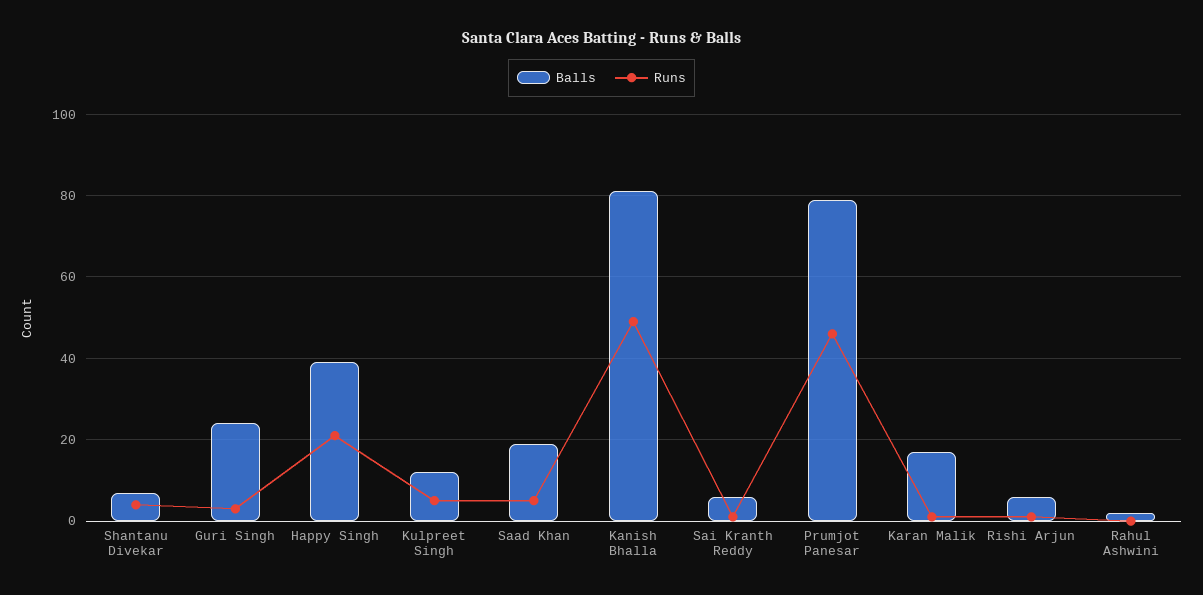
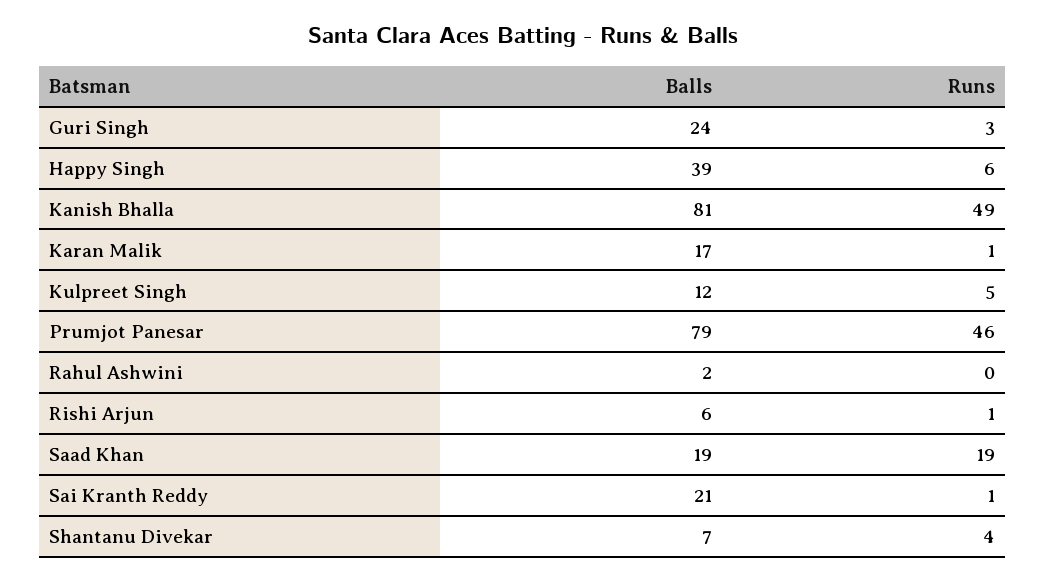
  {
    "Balls": {
      "Shantanu Divekar": 7,
      "Guri Singh": 24,
      "Happy Singh": 39,
      "Kulpreet Singh": 12,
      "Saad Khan": 19,
      "Kanish Bhalla": 81,
-     "Sai Kranth Reddy": 5,
+     "Sai Kranth Reddy": 21,
      "Prumjot Panesar": 79,
      "Karan Malik": 17,
      "Rishi Arjun": 6,
      "Rahul Ashwini": 2
    },
    "Runs": {
      "Shantanu Divekar": 4,
      "Guri Singh": 3,
-     "Happy Singh": 20,
+     "Happy Singh": 6,
      "Kulpreet Singh": 5,
-     "Saad Khan": 5,
+     "Saad Khan": 19,
      "Kanish Bhalla": 49,
      "Sai Kranth Reddy": 1,
      "Prumjot Panesar": 46,
      "Karan Malik": 1,
      "Rishi Arjun": 1,
      "Rahul Ashwini": 0
    }
  }

